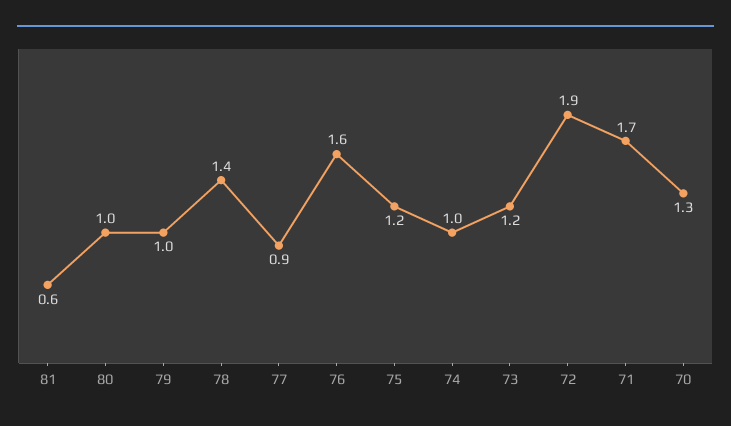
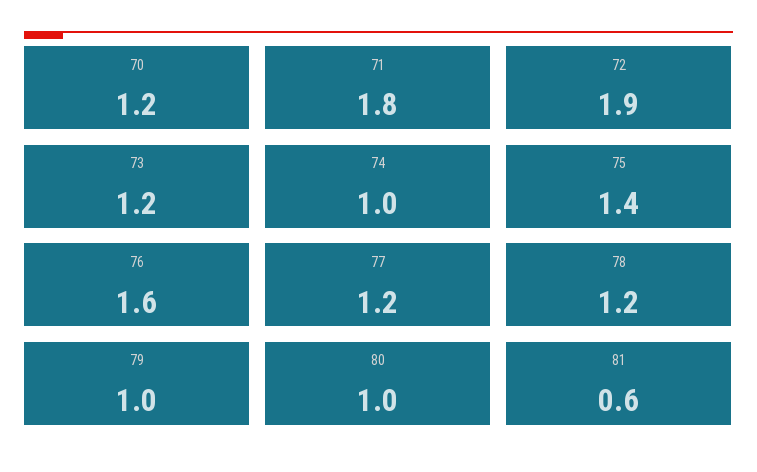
  {
    "81": 0.6,
    "80": 1,
    "79": 1,
-   "78": 1.4,
+   "78": 1.2,
-   "77": 0.9,
+   "77": 1.2,
    "76": 1.6,
-   "75": 1.2,
+   "75": 1.4,
    "74": 1,
    "73": 1.2,
    "72": 1.9,
-   "71": 1.7,
+   "71": 1.8,
-   "70": 1.3
+   "70": 1.2
  }

